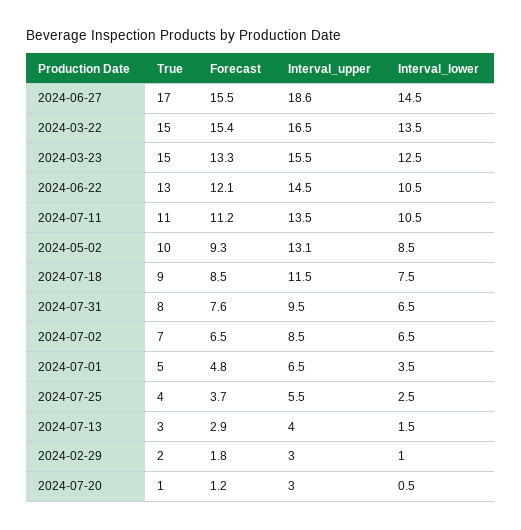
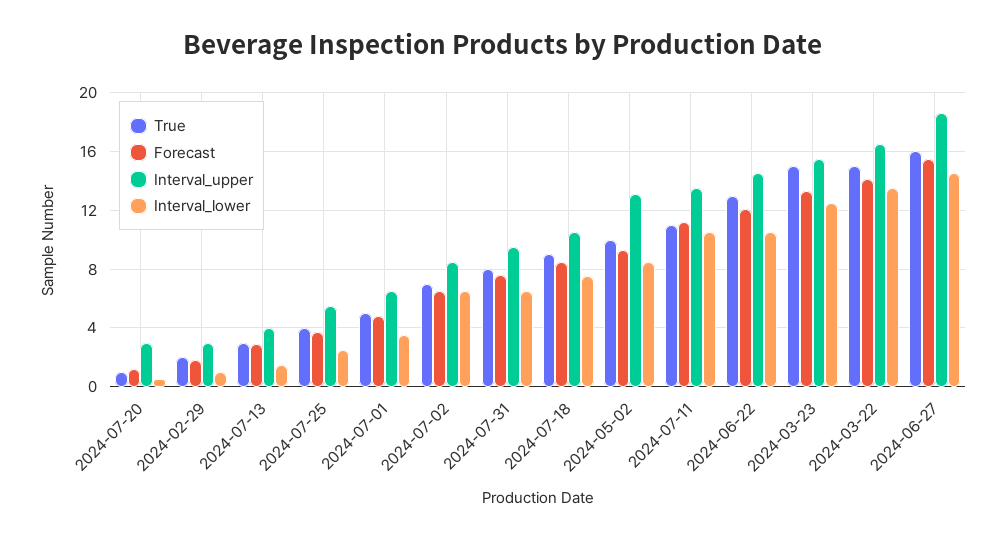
  {
    "True": {
-     "2024-06-27": 17,
+     "2024-06-27": 16,
      "2024-03-22": 15,
      "2024-03-23": 15,
      "2024-06-22": 13,
      "2024-07-11": 11,
      "2024-05-02": 10,
      "2024-07-18": 9,
      "2024-07-31": 8,
      "2024-07-02": 7,
      "2024-07-01": 5,
      "2024-07-25": 4,
      "2024-07-13": 3,
      "2024-02-29": 2,
      "2024-07-20": 1
    },
    "Forecast": {
      "2024-06-27": 15.5,
-     "2024-03-22": 15.4,
+     "2024-03-22": 14,
      "2024-03-23": 13.3,
      "2024-06-22": 12.1,
      "2024-07-11": 11.2,
      "2024-05-02": 9.3,
      "2024-07-18": 8.5,
      "2024-07-31": 7.6,
      "2024-07-02": 6.5,
      "2024-07-01": 4.8,
      "2024-07-25": 3.7,
      "2024-07-13": 2.9,
      "2024-02-29": 1.8,
      "2024-07-20": 1.2
    },
    "Interval_upper": {
      "2024-06-27": 18.6,
      "2024-03-22": 16.5,
      "2024-03-23": 15.5,
      "2024-06-22": 14.5,
      "2024-07-11": 13.5,
      "2024-05-02": 13.1,
-     "2024-07-18": 11.5,
+     "2024-07-18": 10.5,
      "2024-07-31": 9.5,
      "2024-07-02": 8.5,
      "2024-07-01": 6.5,
      "2024-07-25": 5.5,
      "2024-07-13": 4,
      "2024-02-29": 3,
      "2024-07-20": 3
    },
    "Interval_lower": {
      "2024-06-27": 14.5,
      "2024-03-22": 13.5,
      "2024-03-23": 12.5,
      "2024-06-22": 10.5,
      "2024-07-11": 10.5,
      "2024-05-02": 8.5,
      "2024-07-18": 7.5,
      "2024-07-31": 6.5,
      "2024-07-02": 6.5,
      "2024-07-01": 3.5,
      "2024-07-25": 2.5,
      "2024-07-13": 1.5,
      "2024-02-29": 1,
      "2024-07-20": 0.5
    }
  }

